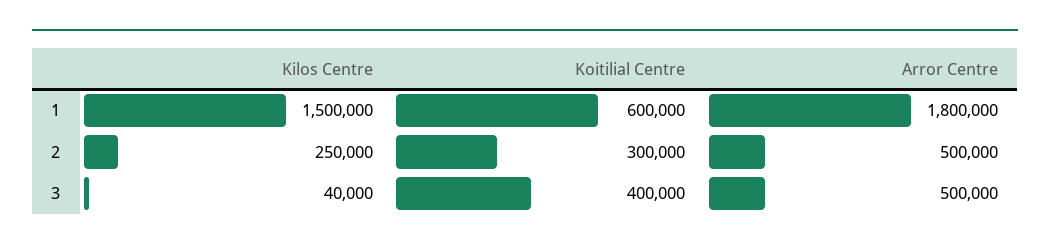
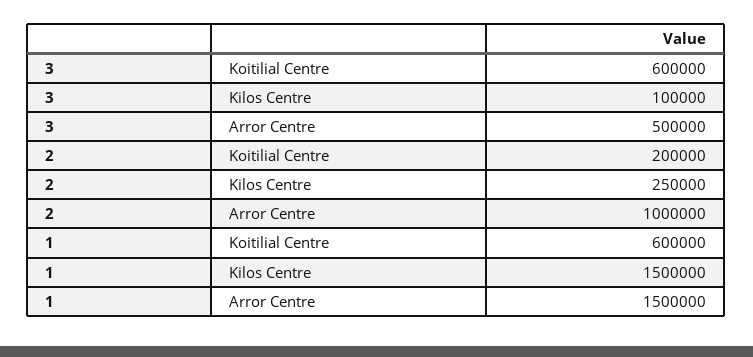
  {
    "Kilos Centre": {
      "1": 1500000,
      "2": 250000,
-     "3": 40000
+     "3": 100000
    },
    "Koitilial Centre": {
      "1": 600000,
-     "2": 300000,
+     "2": 200000,
-     "3": 400000
+     "3": 600000
    },
    "Arror Centre": {
-     "1": 1800000,
+     "1": 1500000,
-     "2": 500000,
+     "2": 1000000,
      "3": 500000
    }
  }

